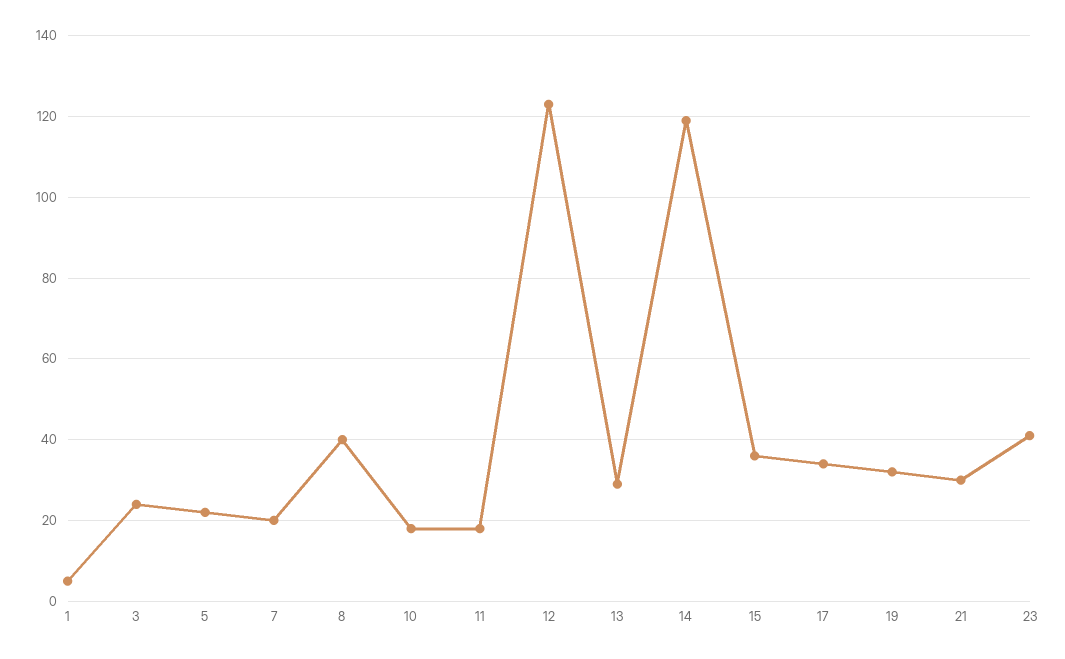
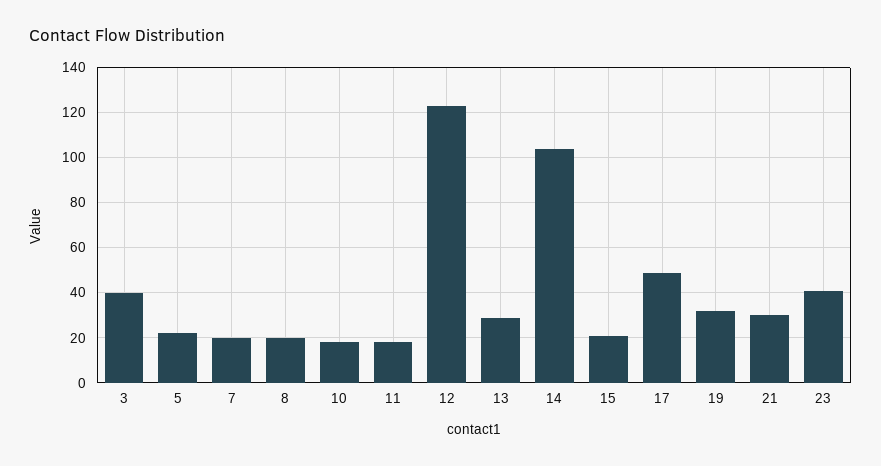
  {
-   "1": 5,
-   "3": 25,
+   "3": 40,
    "5": 20,
    "7": 20,
-   "8": 40,
+   "8": 20,
    "10": 20,
    "11": 20,
    "12": 125,
    "13": 30,
-   "14": 120,
+   "14": 105,
-   "15": 35,
+   "15": 20,
-   "17": 35,
+   "17": 50,
    "19": 30,
    "21": 30,
    "23": 40
  }

